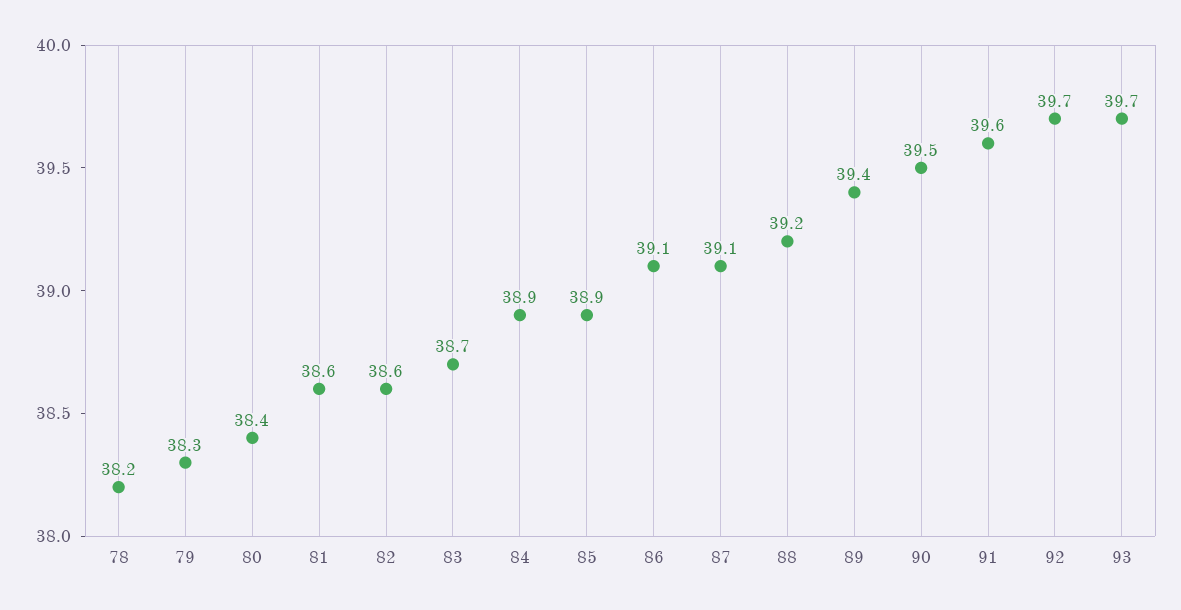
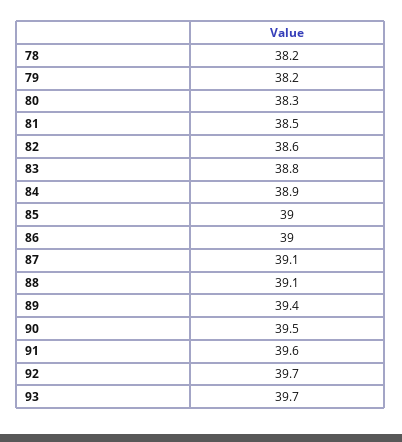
  {
    "78": 38.2,
-   "79": 38.3,
+   "79": 38.2,
-   "80": 38.4,
+   "80": 38.3,
-   "81": 38.6,
+   "81": 38.5,
    "82": 38.6,
-   "83": 38.7,
+   "83": 38.8,
    "84": 38.9,
-   "85": 38.9,
+   "85": 39,
-   "86": 39.1,
+   "86": 39,
    "87": 39.1,
-   "88": 39.2,
+   "88": 39.1,
    "89": 39.4,
    "90": 39.5,
    "91": 39.6,
    "92": 39.7,
    "93": 39.7
  }

